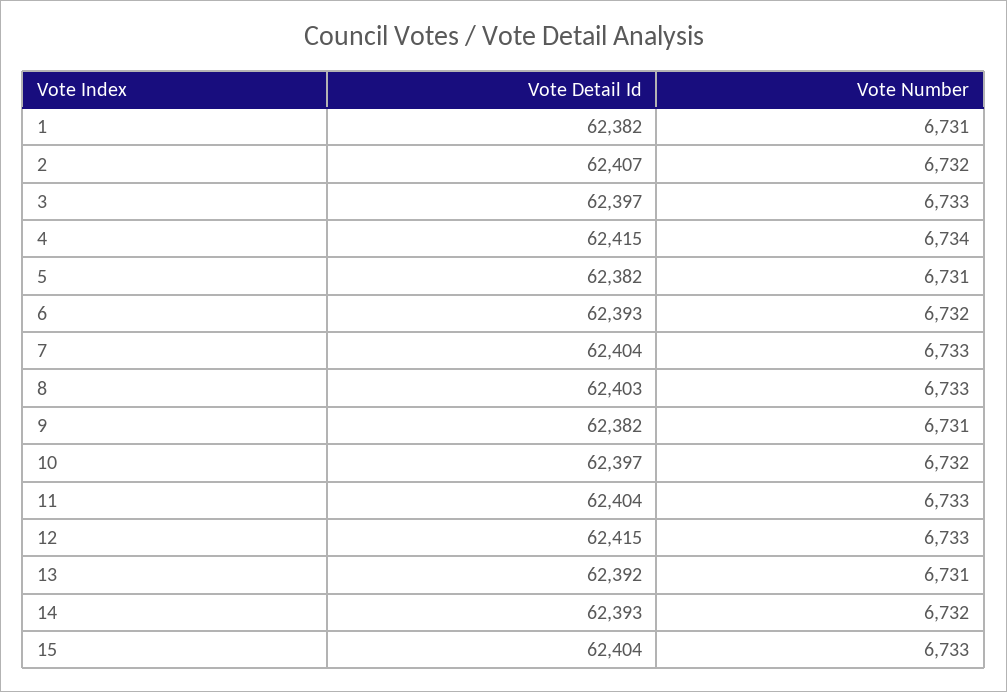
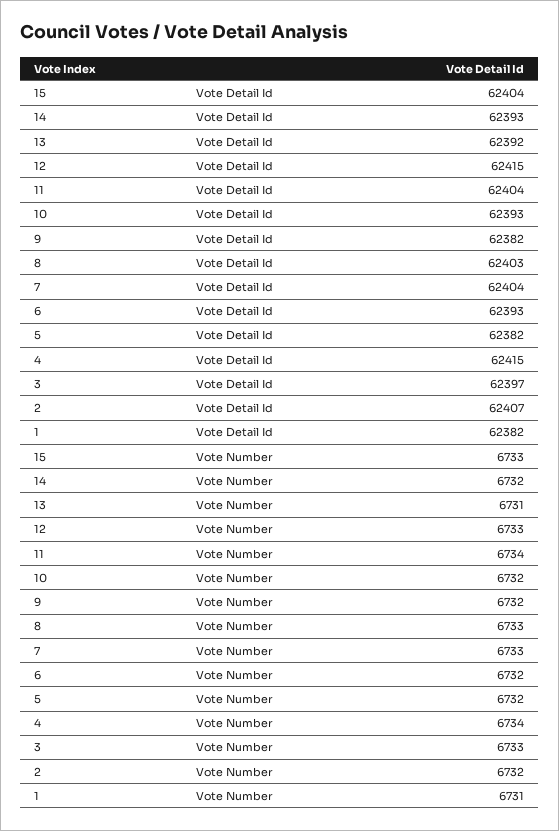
  {
    "Vote Detail Id": {
      "1": 62382,
      "2": 62407,
      "3": 62397,
      "4": 62415,
      "5": 62382,
      "6": 62393,
      "7": 62404,
      "8": 62403,
      "9": 62382,
-     "10": 62397,
+     "10": 62393,
      "11": 62404,
      "12": 62415,
      "13": 62392,
      "14": 62393,
      "15": 62404
    },
    "Vote Number": {
      "1": 6731,
      "2": 6732,
      "3": 6733,
      "4": 6734,
-     "5": 6731,
+     "5": 6732,
      "6": 6732,
      "7": 6733,
      "8": 6733,
-     "9": 6731,
+     "9": 6732,
      "10": 6732,
-     "11": 6733,
+     "11": 6734,
      "12": 6733,
      "13": 6731,
      "14": 6732,
      "15": 6733
    }
  }

